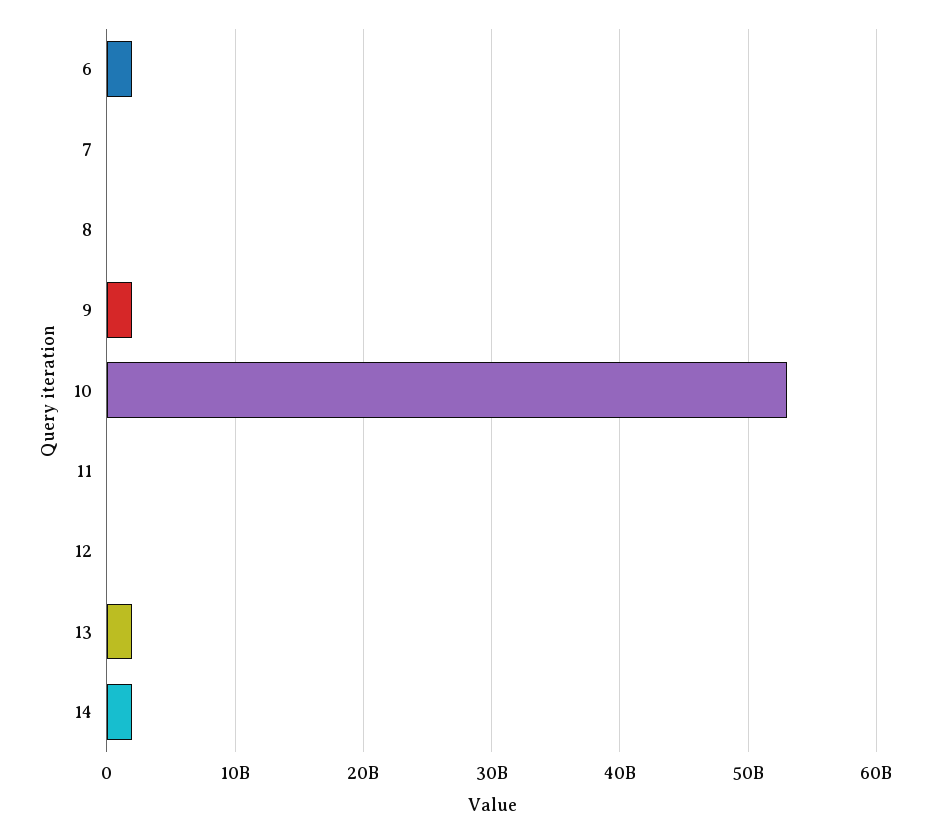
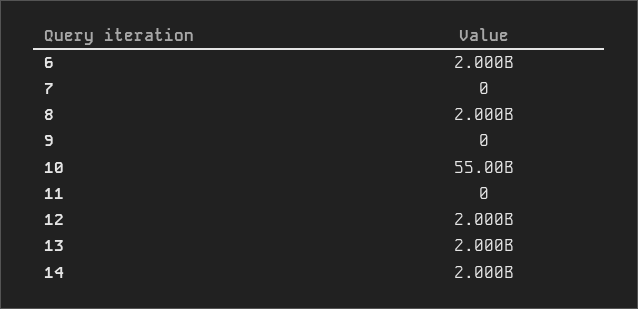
  {
    "6": 2000000000,
    "7": 0,
-   "8": 0,
+   "8": 2000000000,
-   "9": 2000000000,
+   "9": 0,
-   "10": 53000000000,
+   "10": 55000000000,
    "11": 0,
-   "12": 0,
+   "12": 2000000000,
    "13": 2000000000,
    "14": 2000000000
  }

